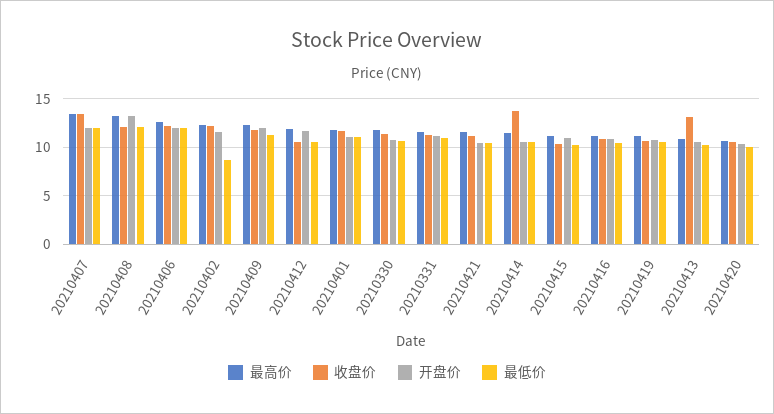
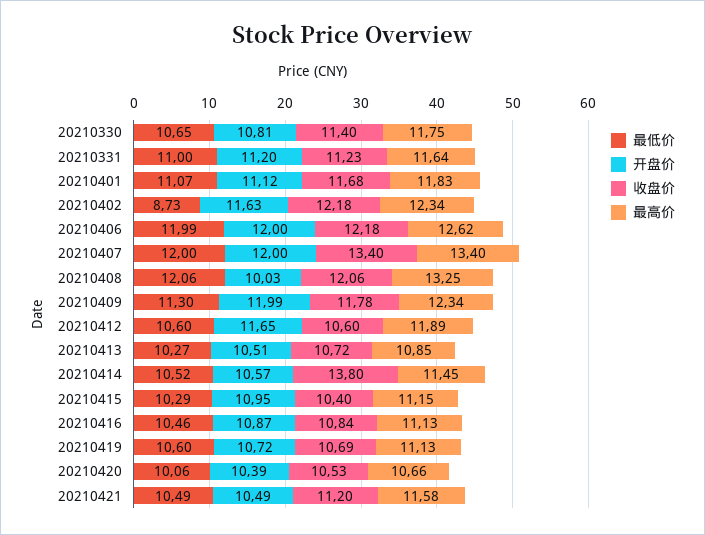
  {
    "最高价": {
      "20210407": 13.4,
      "20210408": 13.25,
      "20210406": 12.62,
      "20210402": 12.34,
      "20210409": 12.34,
      "20210412": 11.89,
      "20210401": 11.83,
      "20210330": 11.75,
      "20210331": 11.64,
      "20210421": 11.58,
      "20210414": 11.45,
      "20210415": 11.15,
      "20210416": 11.13,
      "20210419": 11.13,
      "20210413": 10.85,
      "20210420": 10.66
    },
    "收盘价": {
      "20210407": 13.4,
      "20210408": 12.06,
      "20210406": 12.18,
      "20210402": 12.18,
      "20210409": 11.78,
      "20210412": 10.6,
      "20210401": 11.68,
      "20210330": 11.4,
      "20210331": 11.23,
      "20210421": 11.2,
      "20210414": 13.8,
      "20210415": 10.4,
      "20210416": 10.84,
      "20210419": 10.69,
-     "20210413": 13,
+     "20210413": 10.72,
      "20210420": 10.53
    },
    "开盘价": {
      "20210407": 12,
-     "20210408": 13,
+     "20210408": 10.03,
      "20210406": 12,
      "20210402": 11.63,
      "20210409": 11.99,
      "20210412": 11.65,
      "20210401": 11.12,
      "20210330": 10.81,
      "20210331": 11.2,
      "20210421": 10.49,
      "20210414": 10.57,
      "20210415": 10.95,
      "20210416": 10.87,
      "20210419": 10.72,
      "20210413": 10.51,
      "20210420": 10.39
    },
    "最低价": {
      "20210407": 12,
      "20210408": 12.06,
      "20210406": 11.99,
      "20210402": 8.73,
      "20210409": 11.3,
      "20210412": 10.6,
      "20210401": 11.07,
      "20210330": 10.65,
      "20210331": 11,
      "20210421": 10.49,
      "20210414": 10.52,
      "20210415": 10.29,
      "20210416": 10.46,
      "20210419": 10.6,
      "20210413": 10.27,
      "20210420": 10.06
    }
  }

